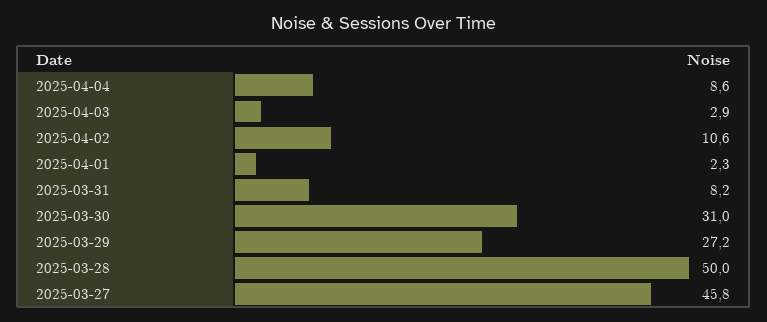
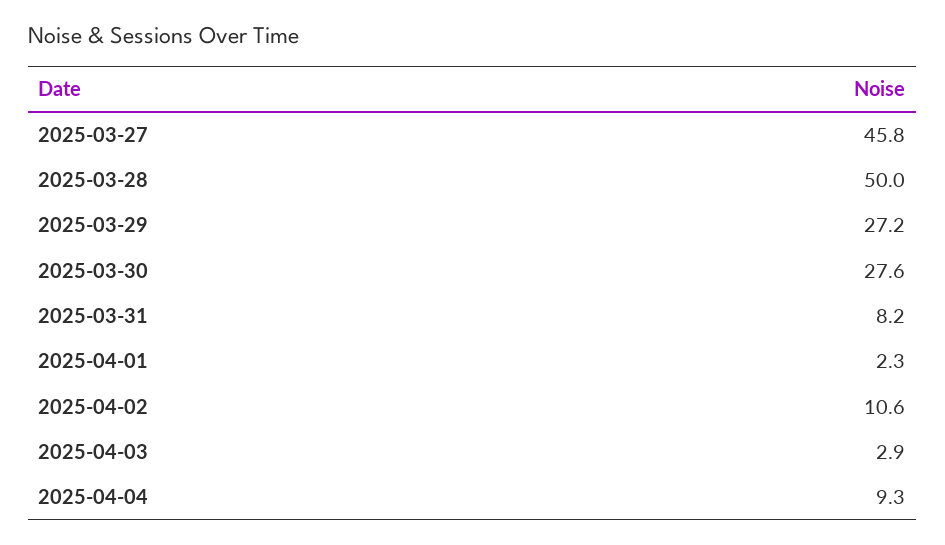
  {
-   "2025-04-04": 8.6,
+   "2025-04-04": 9.3,
    "2025-04-03": 2.9,
    "2025-04-02": 10.6,
    "2025-04-01": 2.3,
    "2025-03-31": 8.2,
-   "2025-03-30": 31,
+   "2025-03-30": 27.6,
    "2025-03-29": 27.2,
    "2025-03-28": 50,
    "2025-03-27": 45.8
  }

